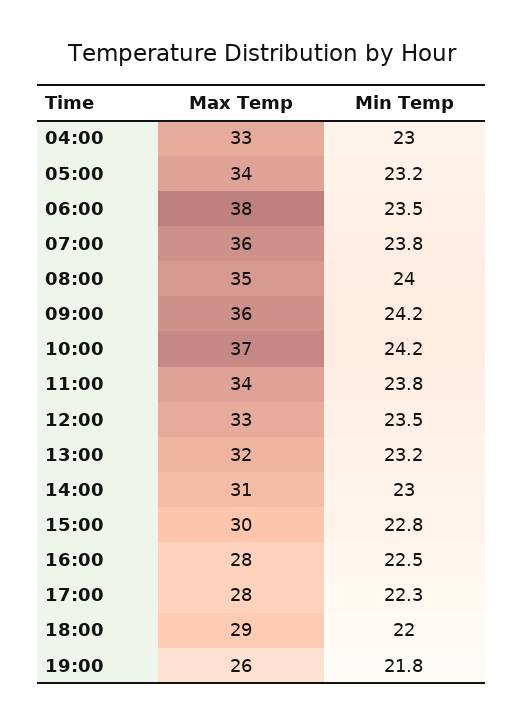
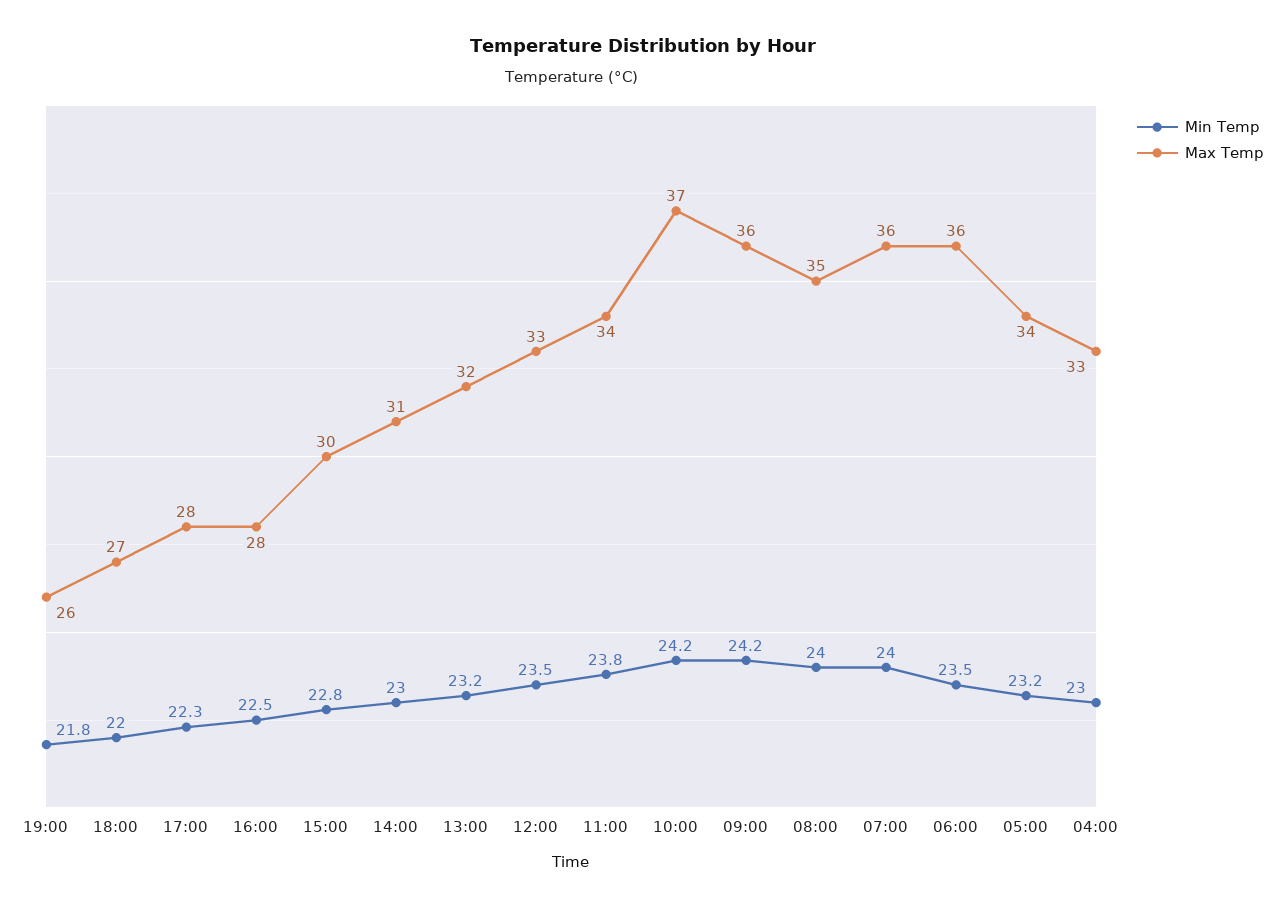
  {
    "Max Temp": {
      "04:00": 33,
      "05:00": 34,
-     "06:00": 38,
+     "06:00": 36,
      "07:00": 36,
      "08:00": 35,
      "09:00": 36,
      "10:00": 37,
      "11:00": 34,
      "12:00": 33,
      "13:00": 32,
      "14:00": 31,
      "15:00": 30,
      "16:00": 28,
      "17:00": 28,
-     "18:00": 29,
+     "18:00": 27,
      "19:00": 26
    },
    "Min Temp": {
      "04:00": 23,
      "05:00": 23.2,
      "06:00": 23.5,
-     "07:00": 23.8,
+     "07:00": 24,
      "08:00": 24,
      "09:00": 24.2,
      "10:00": 24.2,
      "11:00": 23.8,
      "12:00": 23.5,
      "13:00": 23.2,
      "14:00": 23,
      "15:00": 22.8,
      "16:00": 22.5,
      "17:00": 22.3,
      "18:00": 22,
      "19:00": 21.8
    }
  }

